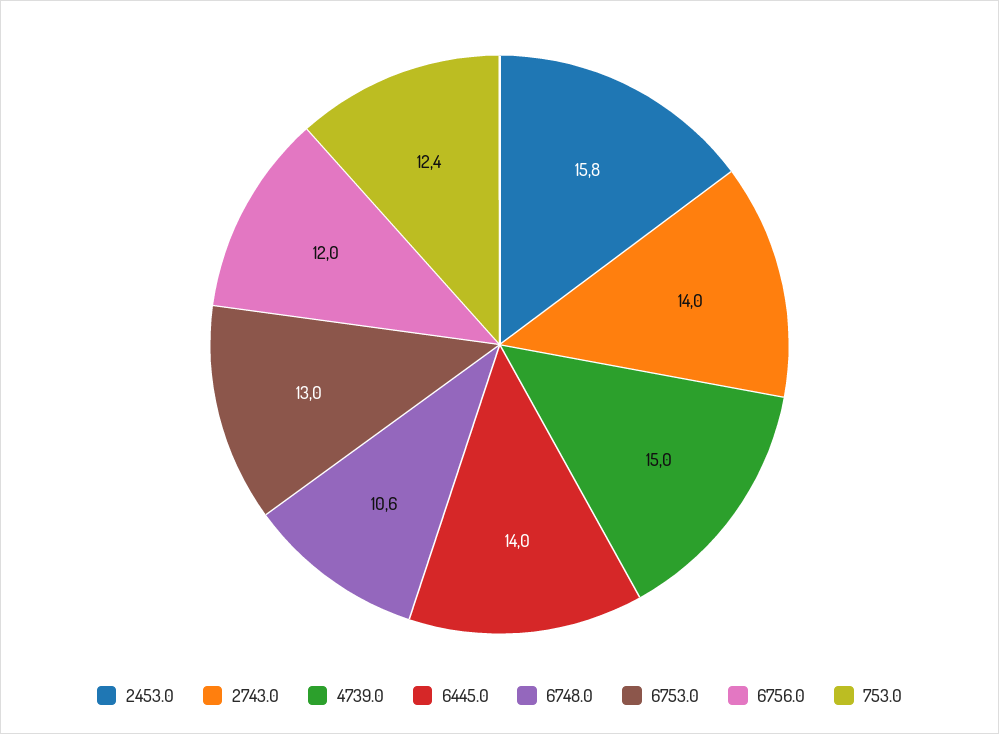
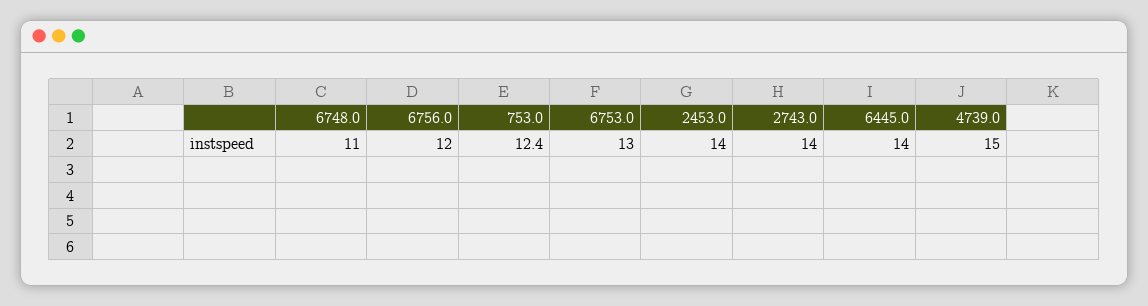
  {
-   "2453.0": 15.8,
+   "2453.0": 14,
    "2743.0": 14,
    "4739.0": 15,
    "6445.0": 14,
-   "6748.0": 10.6,
+   "6748.0": 11,
    "6753.0": 13,
    "6756.0": 12,
    "753.0": 12.4
  }

